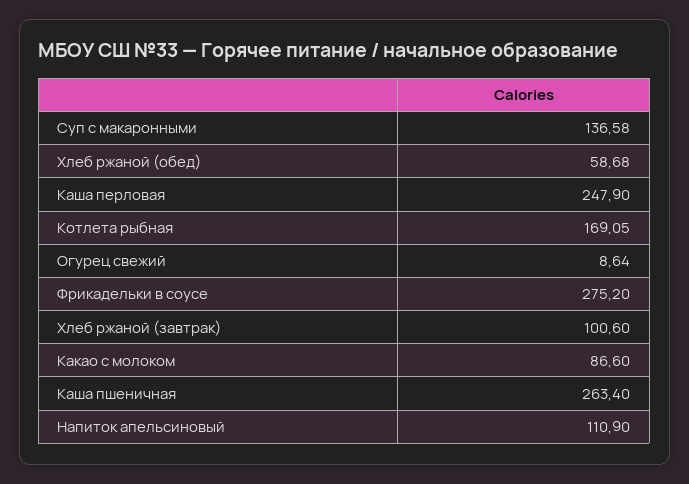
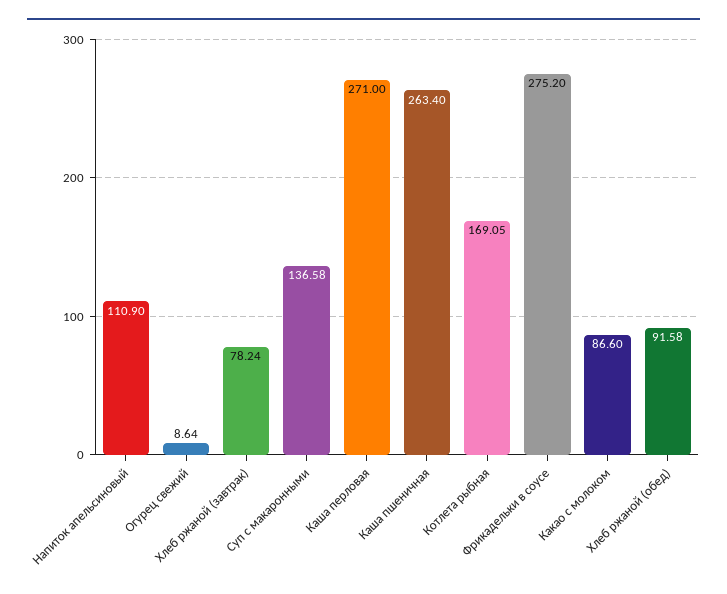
  {
    "Суп с макаронными": 136.58,
-   "Хлеб ржаной (обед)": 58.68,
+   "Хлеб ржаной (обед)": 91.58,
-   "Каша перловая": 247.9,
+   "Каша перловая": 271,
    "Котлета рыбная": 169.05,
    "Огурец свежий": 8.64,
    "Фрикадельки в соусе": 275.2,
-   "Хлеб ржаной (завтрак)": 100.6,
+   "Хлеб ржаной (завтрак)": 78.24,
    "Какао с молоком": 86.6,
    "Каша пшеничная": 263.4,
    "Напиток апельсиновый": 110.9
  }

